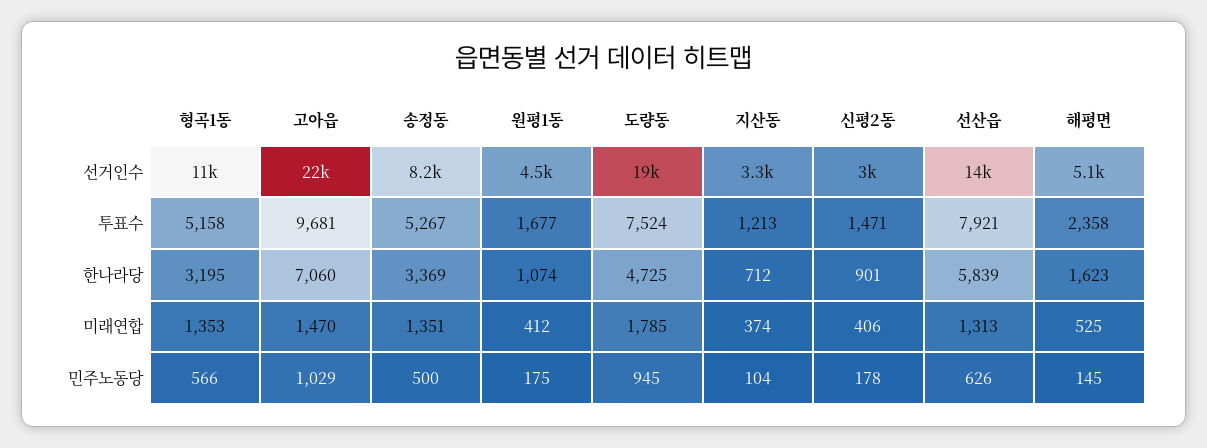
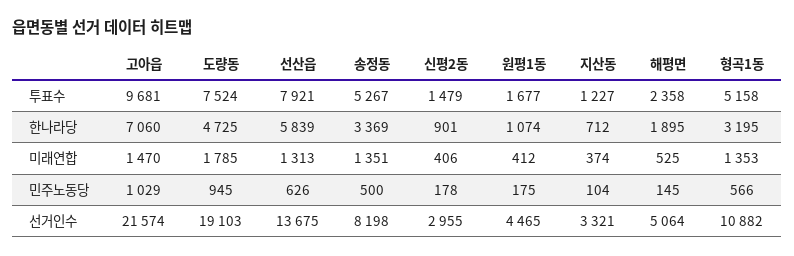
  {
    "형곡1동": {
      "선거인수": 10882,
      "투표수": 5158,
      "한나라당": 3195,
      "미래연합": 1353,
      "민주노동당": 566
    },
    "고아읍": {
      "선거인수": 21574,
      "투표수": 9681,
      "한나라당": 7060,
      "미래연합": 1470,
      "민주노동당": 1029
    },
    "송정동": {
      "선거인수": 8198,
      "투표수": 5267,
      "한나라당": 3369,
      "미래연합": 1351,
      "민주노동당": 500
    },
    "원평1동": {
      "선거인수": 4465,
      "투표수": 1677,
      "한나라당": 1074,
      "미래연합": 412,
      "민주노동당": 175
    },
    "도량동": {
      "선거인수": 19103,
      "투표수": 7524,
      "한나라당": 4725,
      "미래연합": 1785,
      "민주노동당": 945
    },
    "지산동": {
      "선거인수": 3321,
-     "투표수": 1213,
+     "투표수": 1227,
      "한나라당": 712,
      "미래연합": 374,
      "민주노동당": 104
    },
    "신평2동": {
      "선거인수": 2955,
-     "투표수": 1471,
+     "투표수": 1479,
      "한나라당": 901,
      "미래연합": 406,
      "민주노동당": 178
    },
    "선산읍": {
      "선거인수": 13675,
      "투표수": 7921,
      "한나라당": 5839,
      "미래연합": 1313,
      "민주노동당": 626
    },
    "해평면": {
      "선거인수": 5064,
      "투표수": 2358,
-     "한나라당": 1623,
+     "한나라당": 1895,
      "미래연합": 525,
      "민주노동당": 145
    }
  }

